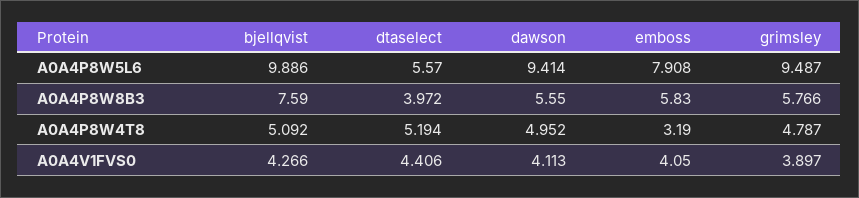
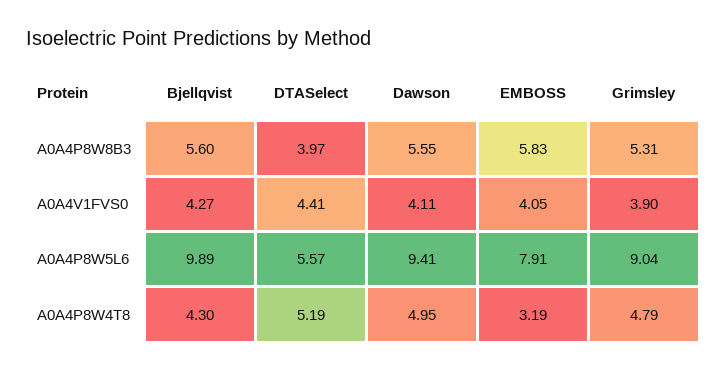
  {
    "bjellqvist": {
      "A0A4P8W5L6": 9.886,
-     "A0A4P8W8B3": 7.59,
+     "A0A4P8W8B3": 5.6,
-     "A0A4P8W4T8": 5.092,
+     "A0A4P8W4T8": 4.3,
      "A0A4V1FVS0": 4.266
    },
    "dtaselect": {
      "A0A4P8W5L6": 5.57,
      "A0A4P8W8B3": 3.972,
      "A0A4P8W4T8": 5.194,
      "A0A4V1FVS0": 4.406
    },
    "dawson": {
      "A0A4P8W5L6": 9.414,
      "A0A4P8W8B3": 5.55,
      "A0A4P8W4T8": 4.952,
      "A0A4V1FVS0": 4.113
    },
    "emboss": {
      "A0A4P8W5L6": 7.908,
      "A0A4P8W8B3": 5.83,
      "A0A4P8W4T8": 3.19,
      "A0A4V1FVS0": 4.05
    },
    "grimsley": {
-     "A0A4P8W5L6": 9.487,
+     "A0A4P8W5L6": 9.04,
-     "A0A4P8W8B3": 5.766,
+     "A0A4P8W8B3": 5.31,
      "A0A4P8W4T8": 4.787,
      "A0A4V1FVS0": 3.897
    }
  }

